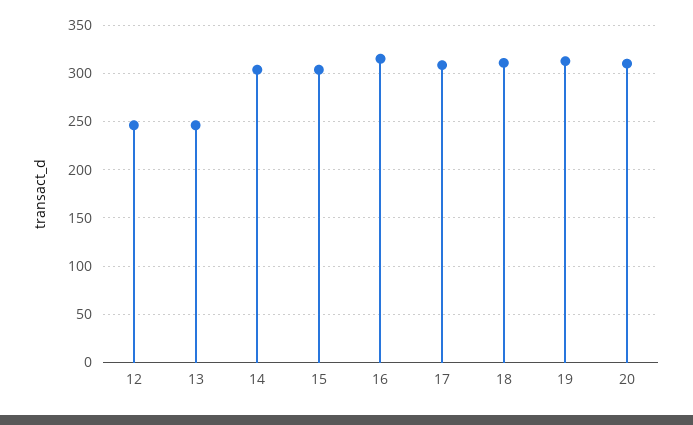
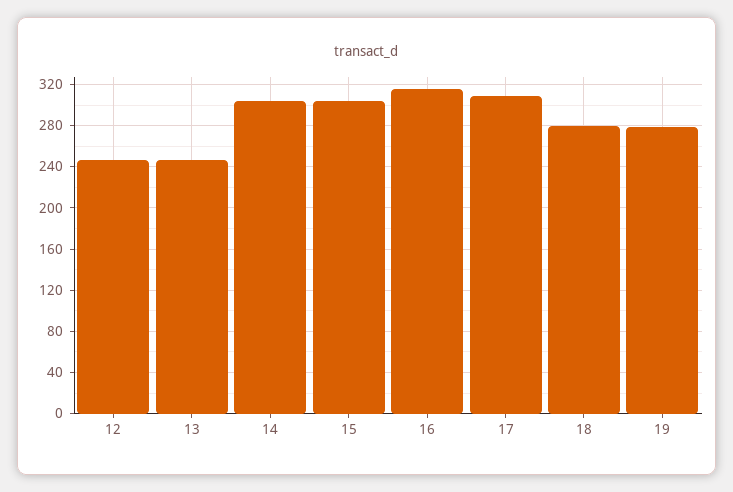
  {
    "12": 250,
    "13": 250,
    "14": 300,
    "15": 300,
    "16": 320,
    "17": 310,
-   "18": 310,
+   "18": 280,
-   "19": 310,
+   "19": 280
-   "20": 310
  }

